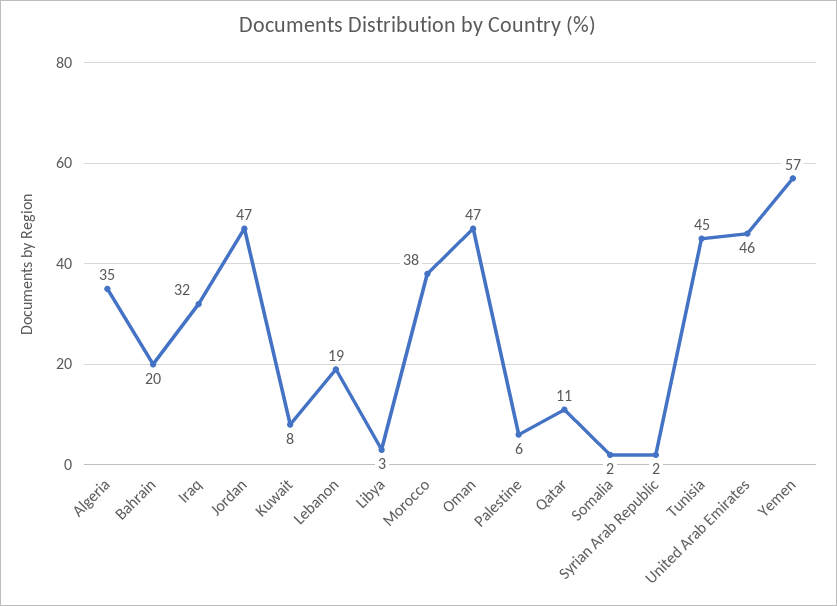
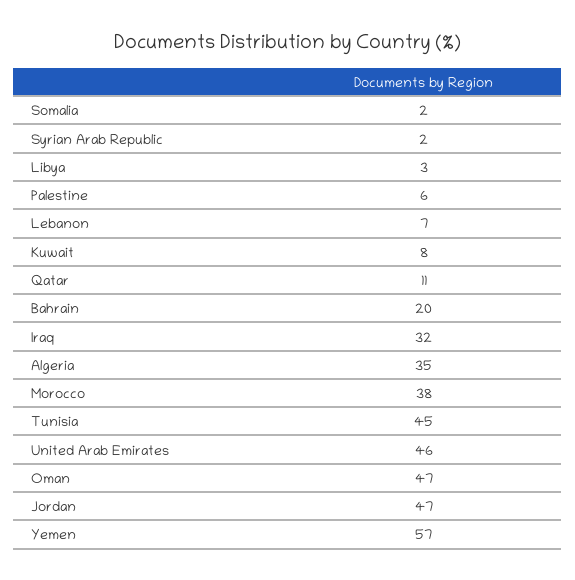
  {
    "Algeria": 35,
    "Bahrain": 20,
    "Iraq": 32,
    "Jordan": 47,
    "Kuwait": 8,
-   "Lebanon": 19,
+   "Lebanon": 7,
    "Libya": 3,
    "Morocco": 38,
    "Oman": 47,
    "Palestine": 6,
    "Qatar": 11,
    "Somalia": 2,
    "Syrian Arab Republic": 2,
    "Tunisia": 45,
    "United Arab Emirates": 46,
    "Yemen": 57
  }

